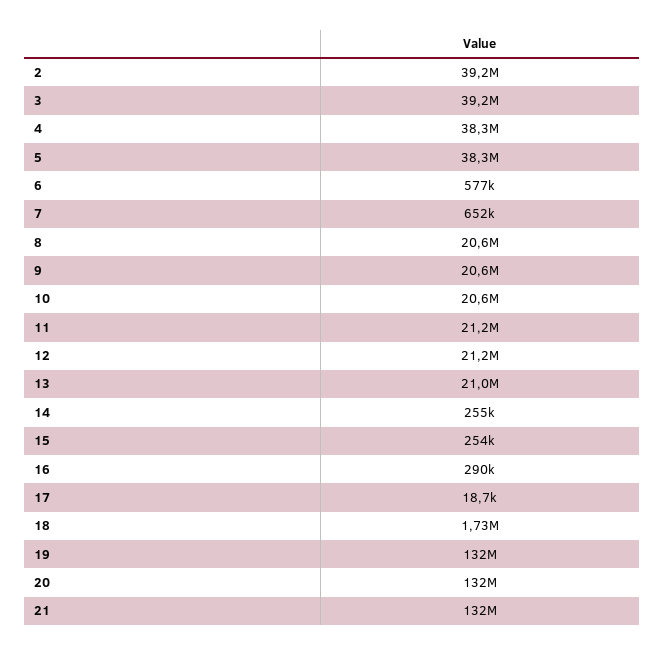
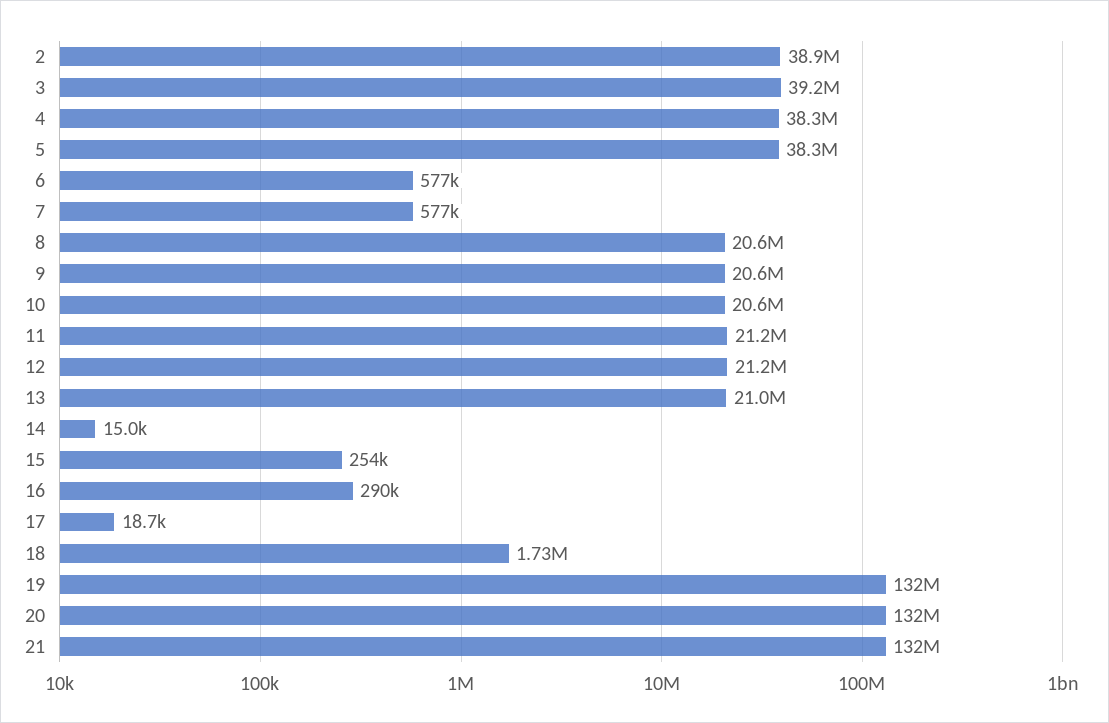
  {
-   "2": 39200000,
+   "2": 38900000,
    "3": 39200000,
    "4": 38300000,
    "5": 38300000,
    "6": 577000,
-   "7": 652000,
+   "7": 577000,
    "8": 20600000,
    "9": 20600000,
    "10": 20600000,
    "11": 21200000,
    "12": 21200000,
    "13": 21000000,
-   "14": 255000,
+   "14": 15000,
    "15": 254000,
    "16": 290000,
    "17": 18700,
    "18": 1730000,
    "19": 132000000,
    "20": 132000000,
    "21": 132000000
  }

